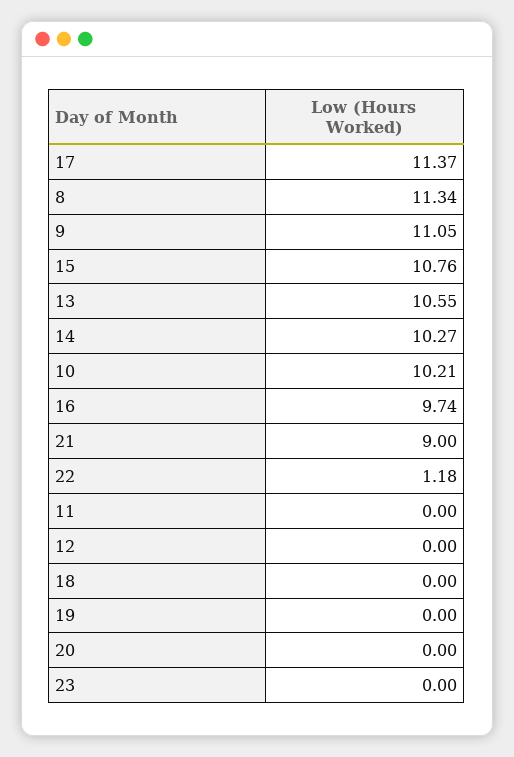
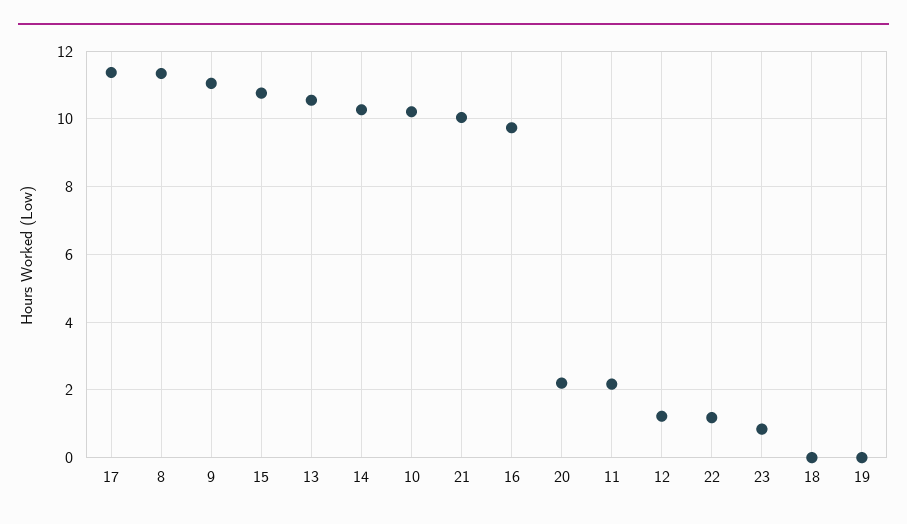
  {
    "17": 11.37,
    "8": 11.34,
    "9": 11.05,
    "15": 10.76,
    "13": 10.55,
    "14": 10.27,
    "10": 10.21,
    "16": 9.74,
-   "21": 9,
+   "21": 10,
    "22": 1.18,
-   "11": 0,
+   "11": 2.2,
-   "12": 0,
+   "12": 1.2,
    "18": 0,
    "19": 0,
-   "20": 0,
+   "20": 2.2,
-   "23": 0
+   "23": 0.8
  }

